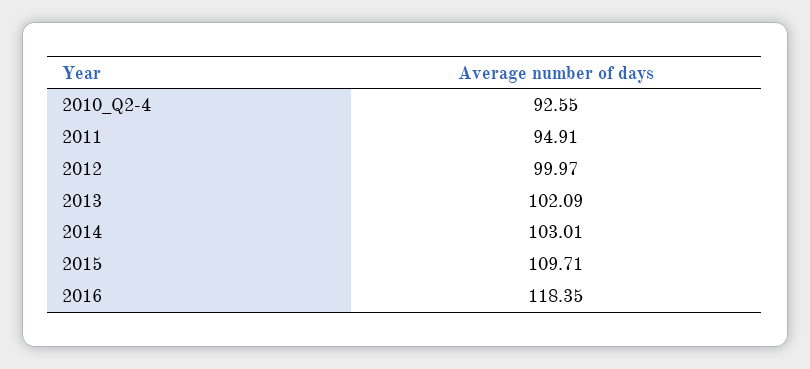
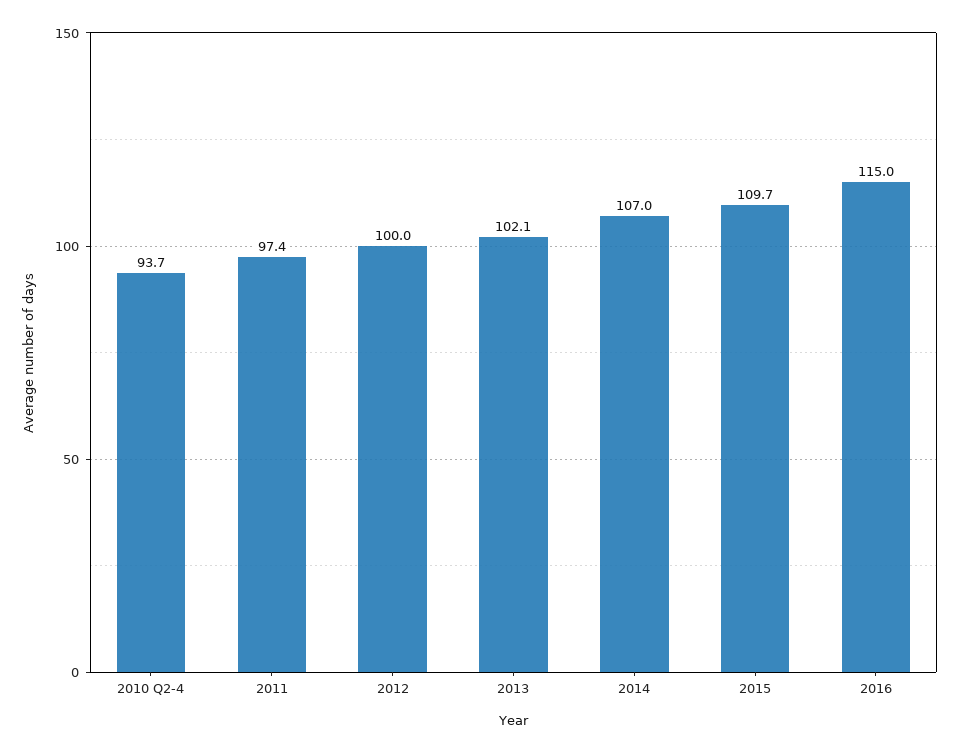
  {
-   "2010_Q2-4": 92.55,
+   "2010_Q2-4": 93.7,
-   "2011": 94.91,
+   "2011": 97.4,
    "2012": 99.97,
    "2013": 102.09,
-   "2014": 103.01,
+   "2014": 107,
    "2015": 109.71,
-   "2016": 118.35
+   "2016": 115
  }

